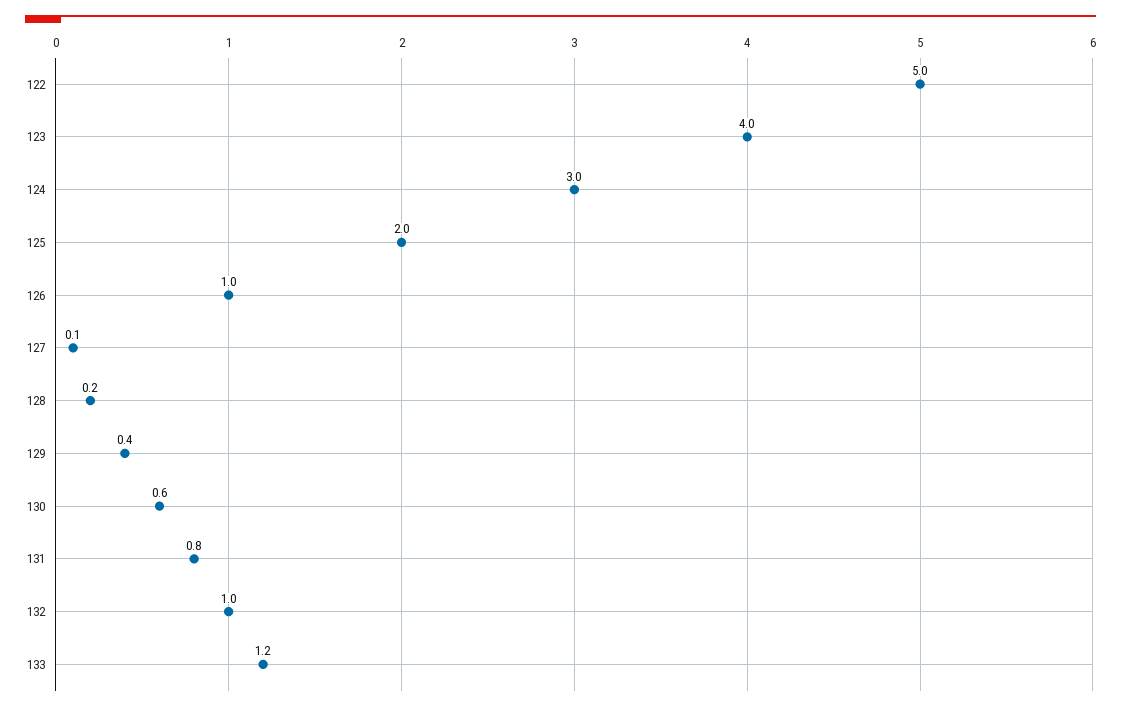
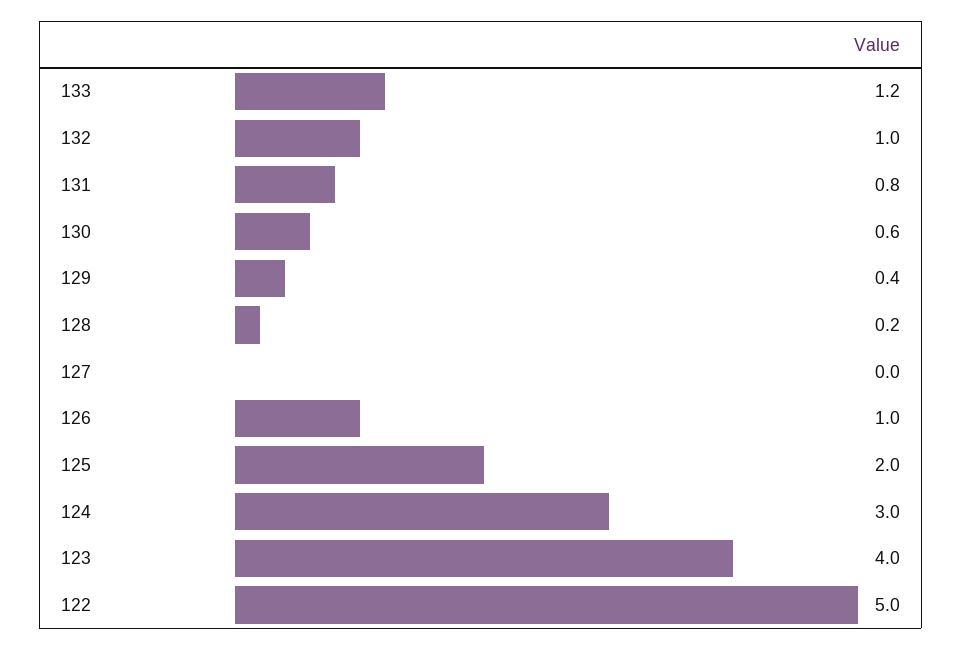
  {
    "122": 5,
    "123": 4,
    "124": 3,
    "125": 2,
    "126": 1,
-   "127": 0.1,
+   "127": 0,
    "128": 0.2,
    "129": 0.4,
    "130": 0.6,
    "131": 0.8,
    "132": 1,
    "133": 1.2
  }

